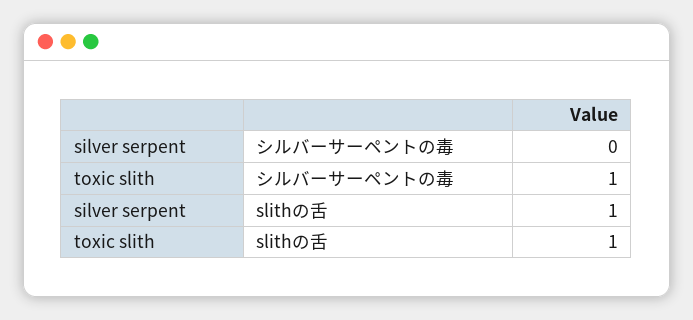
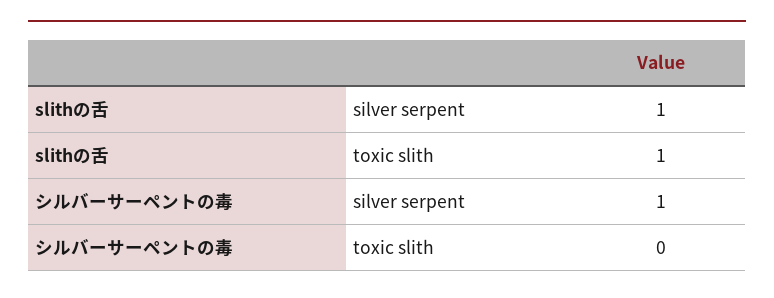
  {
    "silver serpent": {
-     "シルバーサーペントの毒": 0,
+     "シルバーサーペントの毒": 1,
      "slithの舌": 1
    },
    "toxic slith": {
-     "シルバーサーペントの毒": 1,
+     "シルバーサーペントの毒": 0,
      "slithの舌": 1
    }
  }

